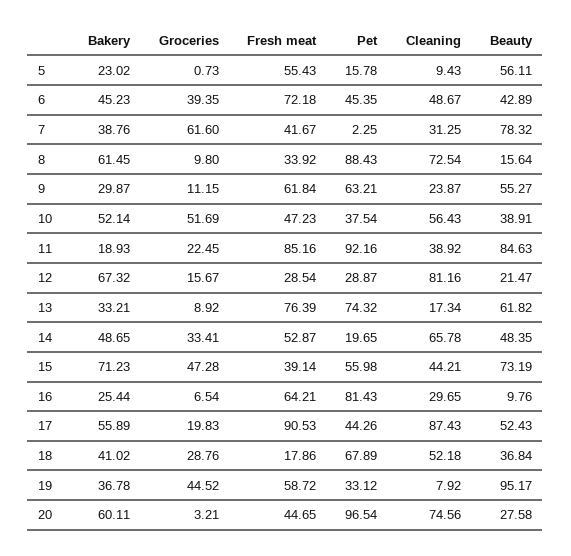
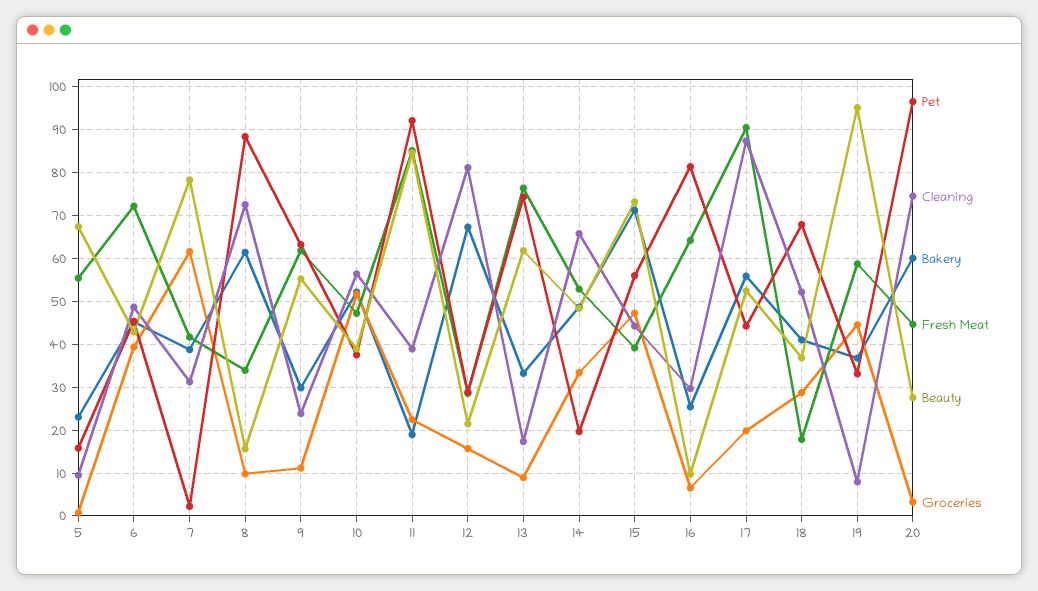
  {
    "Bakery": {
      "5": 23.02,
      "6": 45.23,
      "7": 38.76,
      "8": 61.45,
      "9": 29.87,
      "10": 52.14,
      "11": 18.93,
      "12": 67.32,
      "13": 33.21,
      "14": 48.65,
      "15": 71.23,
      "16": 25.44,
      "17": 55.89,
      "18": 41.02,
      "19": 36.78,
      "20": 60.11
    },
    "Groceries": {
      "5": 0.73,
      "6": 39.35,
      "7": 61.6,
      "8": 9.8,
      "9": 11.15,
      "10": 51.69,
      "11": 22.45,
      "12": 15.67,
      "13": 8.92,
      "14": 33.41,
      "15": 47.28,
      "16": 6.54,
      "17": 19.83,
      "18": 28.76,
      "19": 44.52,
      "20": 3.21
    },
    "Fresh meat": {
      "5": 55.43,
      "6": 72.18,
      "7": 41.67,
      "8": 33.92,
      "9": 61.84,
      "10": 47.23,
      "11": 85.16,
      "12": 28.54,
      "13": 76.39,
      "14": 52.87,
      "15": 39.14,
      "16": 64.21,
      "17": 90.53,
      "18": 17.86,
      "19": 58.72,
      "20": 44.65
    },
    "Pet": {
      "5": 15.78,
      "6": 45.35,
      "7": 2.25,
      "8": 88.43,
      "9": 63.21,
      "10": 37.54,
      "11": 92.16,
      "12": 28.87,
      "13": 74.32,
      "14": 19.65,
      "15": 55.98,
      "16": 81.43,
      "17": 44.26,
      "18": 67.89,
      "19": 33.12,
      "20": 96.54
    },
    "Cleaning": {
      "5": 9.43,
      "6": 48.67,
      "7": 31.25,
      "8": 72.54,
      "9": 23.87,
      "10": 56.43,
      "11": 38.92,
      "12": 81.16,
      "13": 17.34,
      "14": 65.78,
      "15": 44.21,
      "16": 29.65,
      "17": 87.43,
      "18": 52.18,
      "19": 7.92,
      "20": 74.56
    },
    "Beauty": {
-     "5": 56.11,
+     "5": 68,
      "6": 42.89,
      "7": 78.32,
      "8": 15.64,
      "9": 55.27,
      "10": 38.91,
      "11": 84.63,
      "12": 21.47,
      "13": 61.82,
      "14": 48.35,
      "15": 73.19,
      "16": 9.76,
      "17": 52.43,
      "18": 36.84,
      "19": 95.17,
      "20": 27.58
    }
  }

